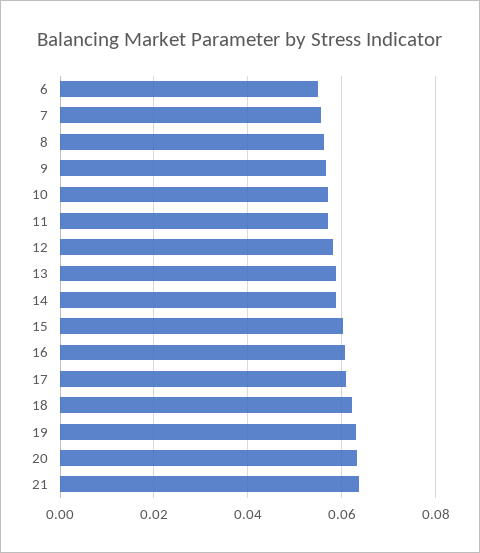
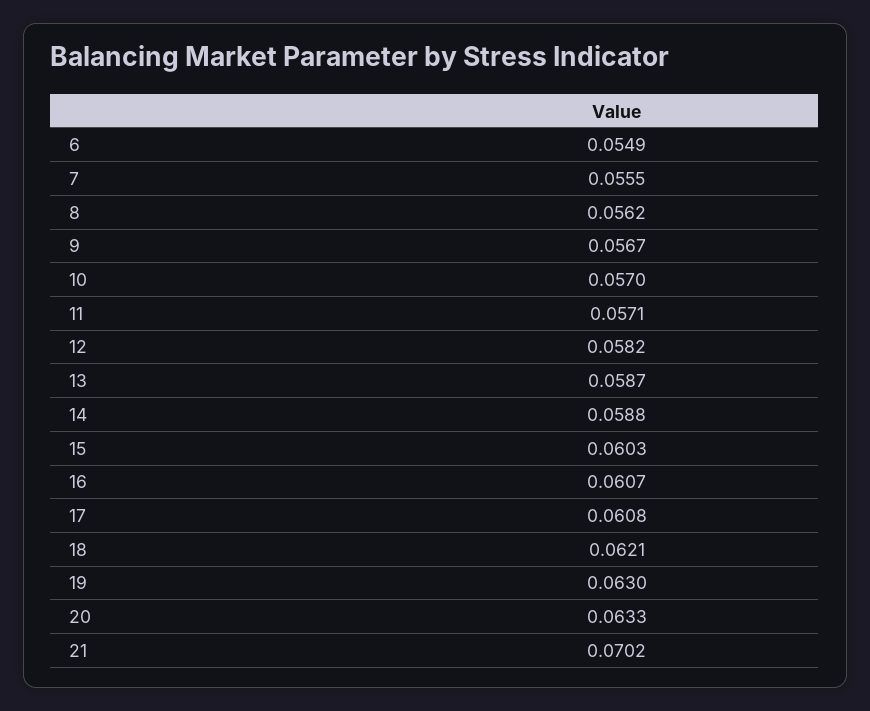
  {
    "6": 0.0549,
    "7": 0.0555,
    "8": 0.0562,
    "9": 0.0567,
    "10": 0.057,
    "11": 0.0571,
    "12": 0.0582,
    "13": 0.0587,
    "14": 0.0588,
    "15": 0.0603,
    "16": 0.0607,
    "17": 0.0608,
    "18": 0.0621,
    "19": 0.063,
    "20": 0.0633,
-   "21": 0.064
+   "21": 0.0702
  }

